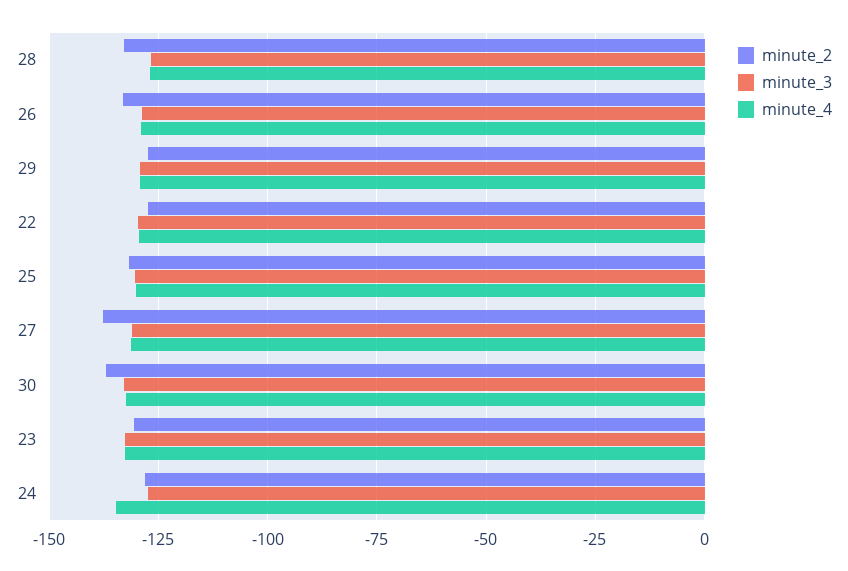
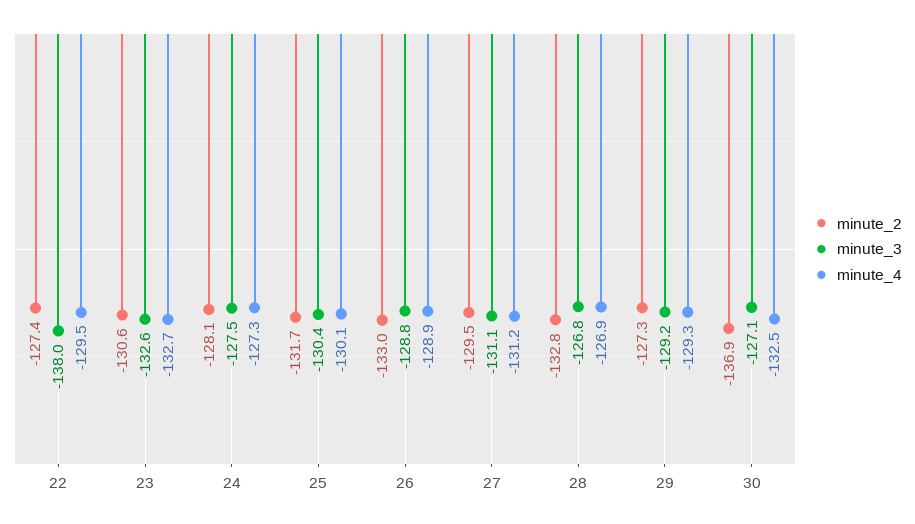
  {
    "minute_2": {
      "28": -132.8,
      "26": -133,
      "29": -127.3,
      "22": -127.4,
      "25": -131.7,
-     "27": -137.5,
+     "27": -129.5,
      "30": -136.9,
      "23": -130.6,
      "24": -128.1
    },
    "minute_3": {
      "28": -126.8,
      "26": -128.8,
      "29": -129.2,
-     "22": -130,
+     "22": -138,
      "25": -130.4,
      "27": -131.1,
-     "30": -132.5,
+     "30": -127.1,
      "23": -132.6,
      "24": -127.5
    },
    "minute_4": {
      "28": -126.9,
      "26": -128.9,
      "29": -129.3,
      "22": -129.5,
      "25": -130.1,
      "27": -131.2,
      "30": -132.5,
      "23": -132.7,
-     "24": -135
+     "24": -127.3
    }
  }

